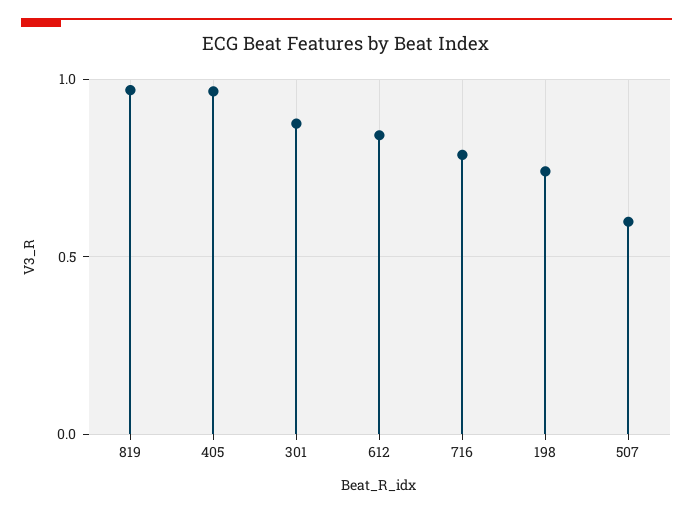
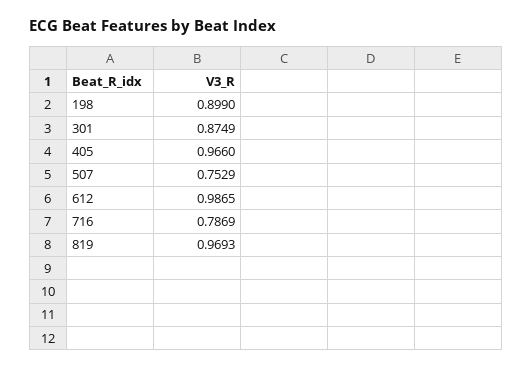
  {
    "819": 0.9693,
    "405": 0.966,
    "301": 0.8749,
-   "612": 0.85,
+   "612": 0.9865,
    "716": 0.7869,
-   "198": 0.75,
+   "198": 0.899,
-   "507": 0.6
+   "507": 0.7529
  }

